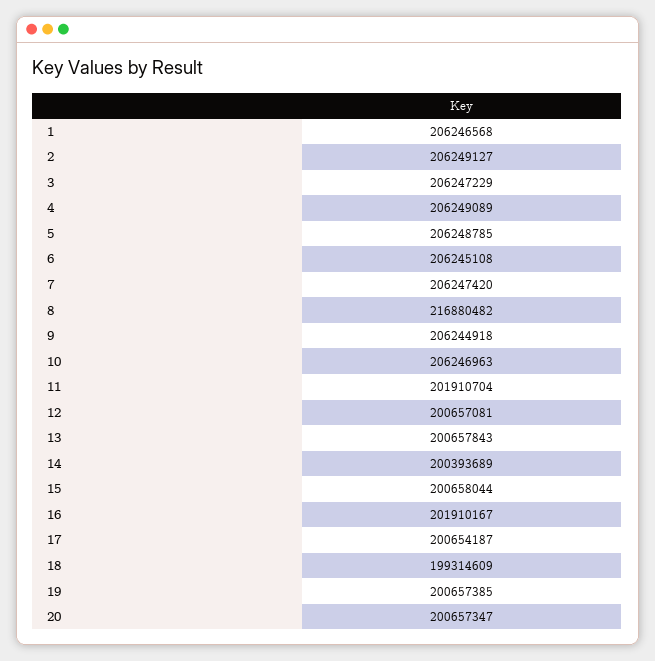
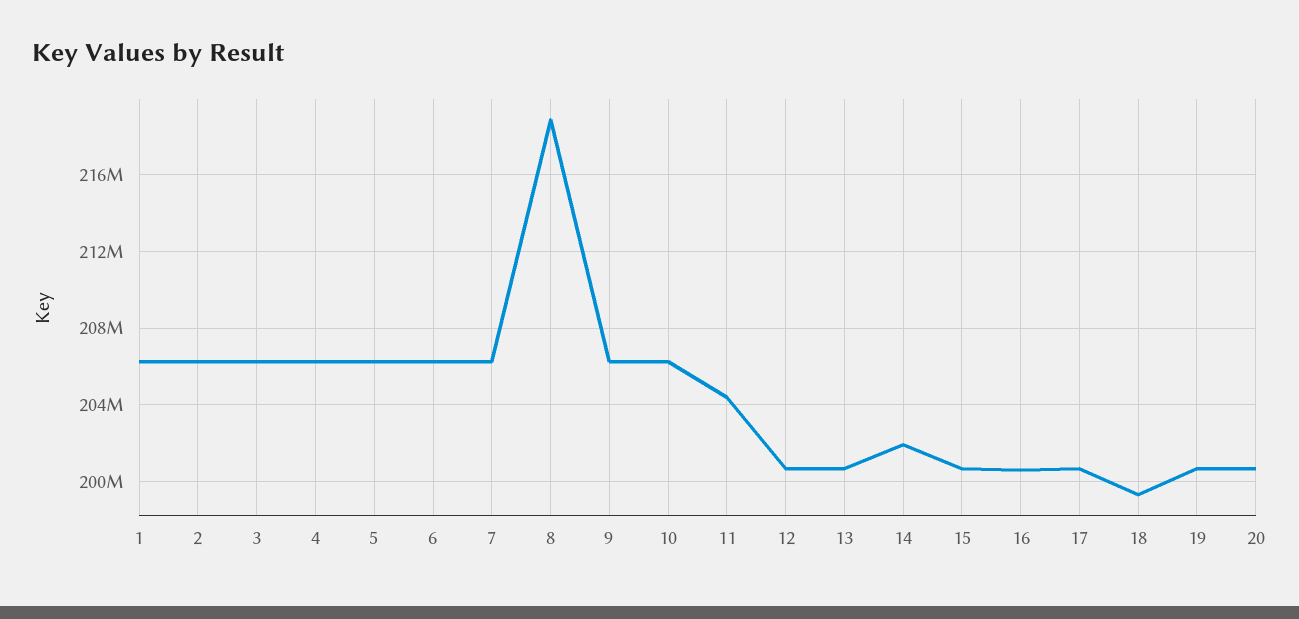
  {
    "1": 206246568,
    "2": 206249127,
    "3": 206247229,
    "4": 206249089,
    "5": 206248785,
    "6": 206245108,
    "7": 206247420,
-   "8": 216880482,
+   "8": 219000000,
    "9": 206244918,
    "10": 206246963,
-   "11": 201910704,
+   "11": 204500000,
    "12": 200657081,
    "13": 200657843,
-   "14": 200393689,
+   "14": 202000000,
    "15": 200658044,
-   "16": 201910167,
+   "16": 200500000,
    "17": 200654187,
    "18": 199314609,
    "19": 200657385,
    "20": 200657347
  }

